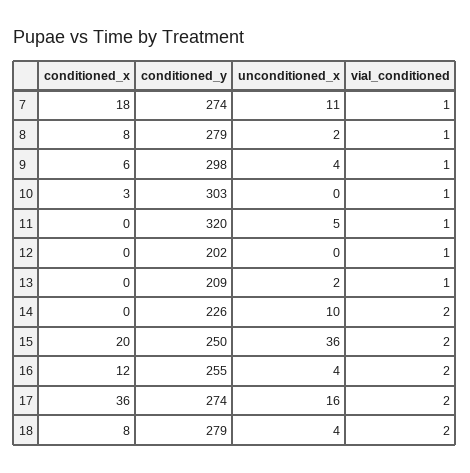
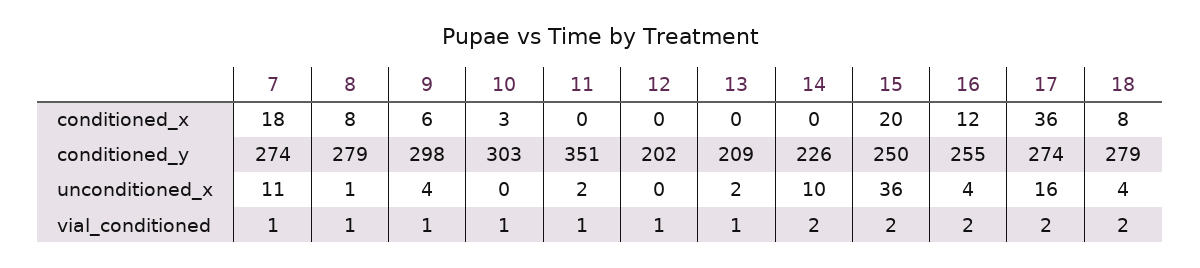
  {
    "conditioned_x": {
      "7": 18,
      "8": 8,
      "9": 6,
      "10": 3,
      "11": 0,
      "12": 0,
      "13": 0,
      "14": 0,
      "15": 20,
      "16": 12,
      "17": 36,
      "18": 8
    },
    "conditioned_y": {
      "7": 274,
      "8": 279,
      "9": 298,
      "10": 303,
-     "11": 320,
+     "11": 351,
      "12": 202,
      "13": 209,
      "14": 226,
      "15": 250,
      "16": 255,
      "17": 274,
      "18": 279
    },
    "unconditioned_x": {
      "7": 11,
-     "8": 2,
+     "8": 1,
      "9": 4,
      "10": 0,
-     "11": 5,
+     "11": 2,
      "12": 0,
      "13": 2,
      "14": 10,
      "15": 36,
      "16": 4,
      "17": 16,
      "18": 4
    },
    "vial_conditioned": {
      "7": 1,
      "8": 1,
      "9": 1,
      "10": 1,
      "11": 1,
      "12": 1,
      "13": 1,
      "14": 2,
      "15": 2,
      "16": 2,
      "17": 2,
      "18": 2
    }
  }

